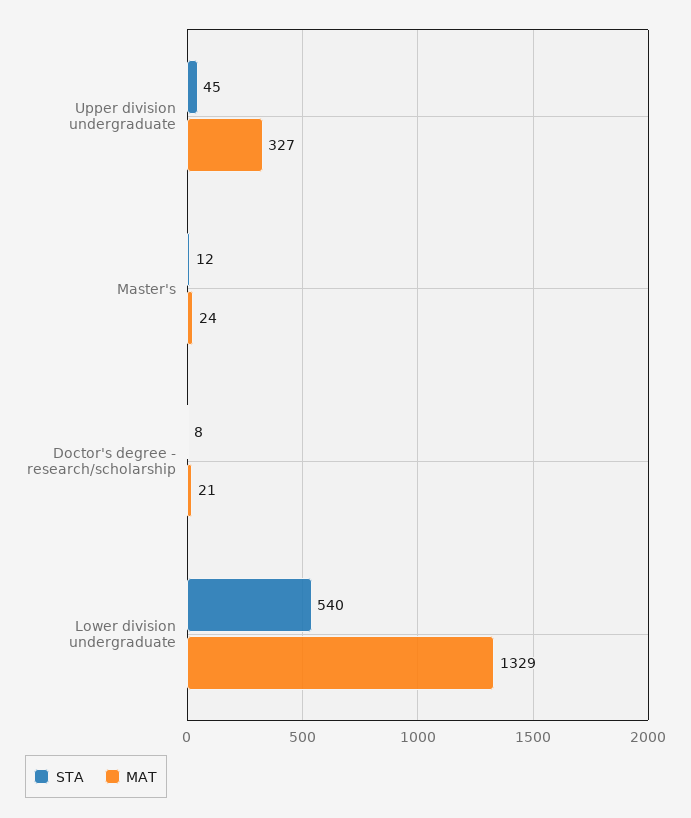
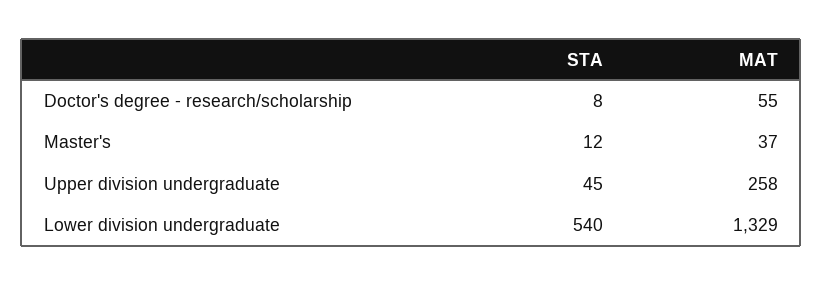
  {
    "STA": {
      "Upper division undergraduate": 45,
      "Master's": 12,
      "Doctor's degree - research/scholarship": 8,
      "Lower division undergraduate": 540
    },
    "MAT": {
-     "Upper division undergraduate": 327,
+     "Upper division undergraduate": 258,
-     "Master's": 24,
+     "Master's": 37,
-     "Doctor's degree - research/scholarship": 21,
+     "Doctor's degree - research/scholarship": 55,
      "Lower division undergraduate": 1329
    }
  }

